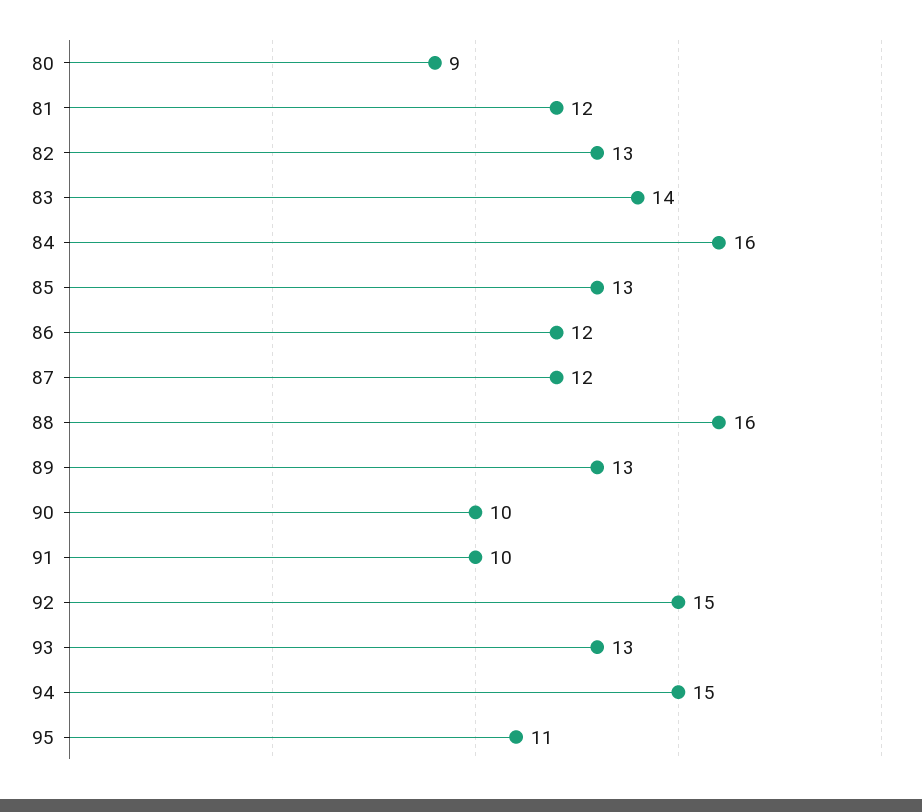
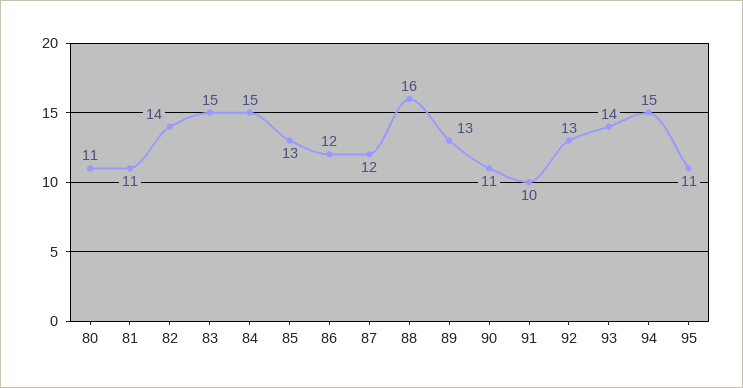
  {
-   "80": 9,
+   "80": 11,
-   "81": 12,
+   "81": 11,
-   "82": 13,
+   "82": 14,
-   "83": 14,
+   "83": 15,
-   "84": 16,
+   "84": 15,
    "85": 13,
    "86": 12,
    "87": 12,
    "88": 16,
    "89": 13,
-   "90": 10,
+   "90": 11,
    "91": 10,
-   "92": 15,
+   "92": 13,
-   "93": 13,
+   "93": 14,
    "94": 15,
    "95": 11
  }

